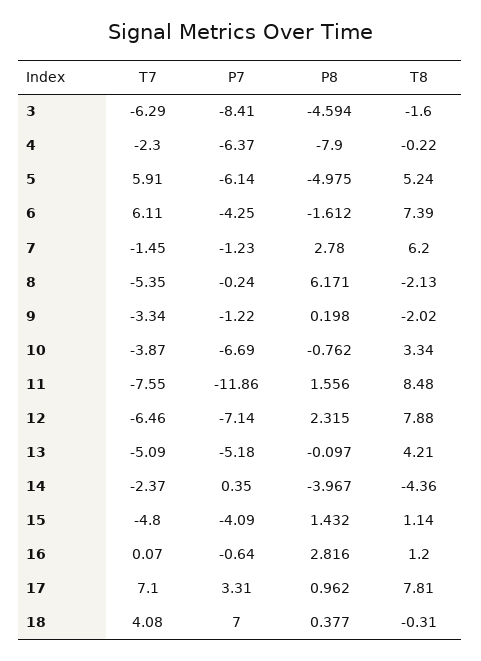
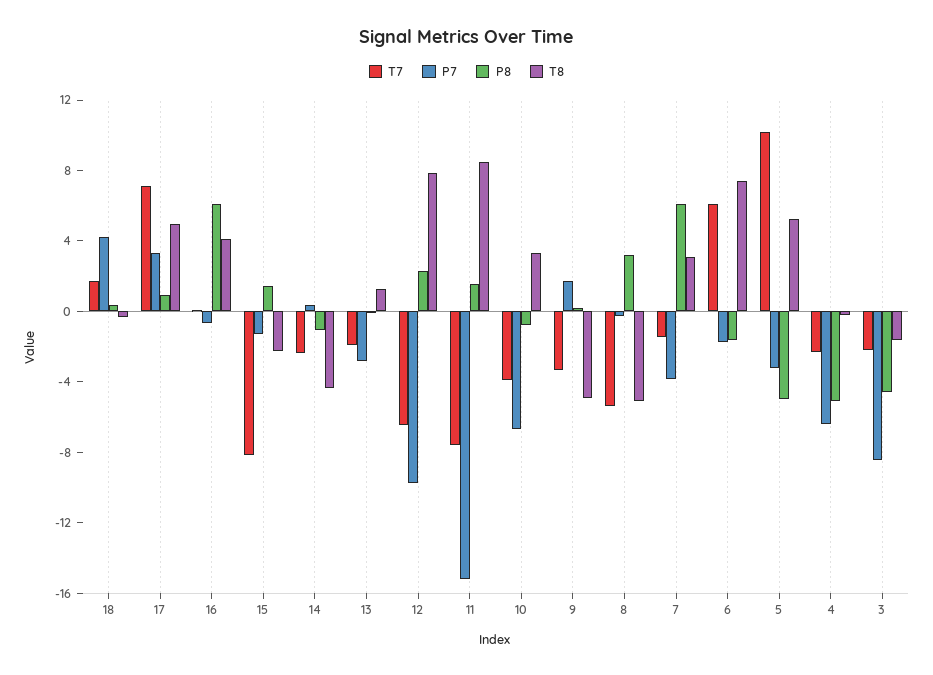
  {
    "T7": {
-     "3": -6.29,
+     "3": -2,
      "4": -2.3,
-     "5": 5.91,
+     "5": 10,
      "6": 6.11,
      "7": -1.45,
      "8": -5.35,
      "9": -3.34,
      "10": -3.87,
      "11": -7.55,
      "12": -6.46,
-     "13": -5.09,
+     "13": -2,
      "14": -2.37,
-     "15": -4.8,
+     "15": -8,
      "16": 0.07,
      "17": 7.1,
-     "18": 4.08
+     "18": 2
    },
    "P7": {
      "3": -8.41,
      "4": -6.37,
-     "5": -6.14,
+     "5": -3,
-     "6": -4.25,
+     "6": -2,
-     "7": -1.23,
+     "7": -4,
      "8": -0.24,
-     "9": -1.22,
+     "9": 2,
      "10": -6.69,
-     "11": -11.86,
+     "11": -15,
-     "12": -7.14,
+     "12": -10,
-     "13": -5.18,
+     "13": -3,
      "14": 0.35,
-     "15": -4.09,
+     "15": -1,
      "16": -0.64,
      "17": 3.31,
-     "18": 7
+     "18": 4
    },
    "P8": {
      "3": -4.594,
-     "4": -7.9,
+     "4": -5,
      "5": -4.975,
      "6": -1.612,
-     "7": 2.78,
+     "7": 6,
-     "8": 6.171,
+     "8": 3,
      "9": 0.198,
      "10": -0.762,
      "11": 1.556,
      "12": 2.315,
      "13": -0.097,
-     "14": -3.967,
+     "14": -1,
      "15": 1.432,
-     "16": 2.816,
+     "16": 6,
      "17": 0.962,
      "18": 0.377
    },
    "T8": {
      "3": -1.6,
      "4": -0.22,
      "5": 5.24,
      "6": 7.39,
-     "7": 6.2,
+     "7": 3,
-     "8": -2.13,
+     "8": -5,
-     "9": -2.02,
+     "9": -5,
      "10": 3.34,
      "11": 8.48,
      "12": 7.88,
-     "13": 4.21,
+     "13": 1,
      "14": -4.36,
-     "15": 1.14,
+     "15": -2,
-     "16": 1.2,
+     "16": 4,
-     "17": 7.81,
+     "17": 5,
      "18": -0.31
    }
  }

